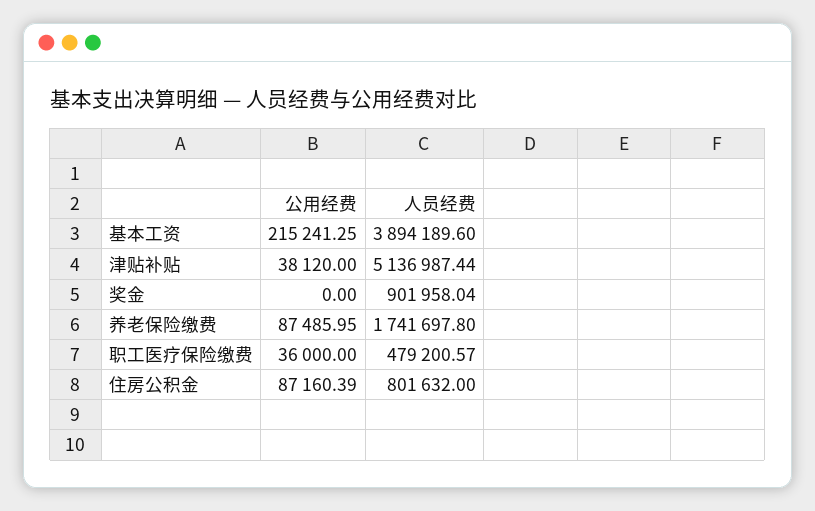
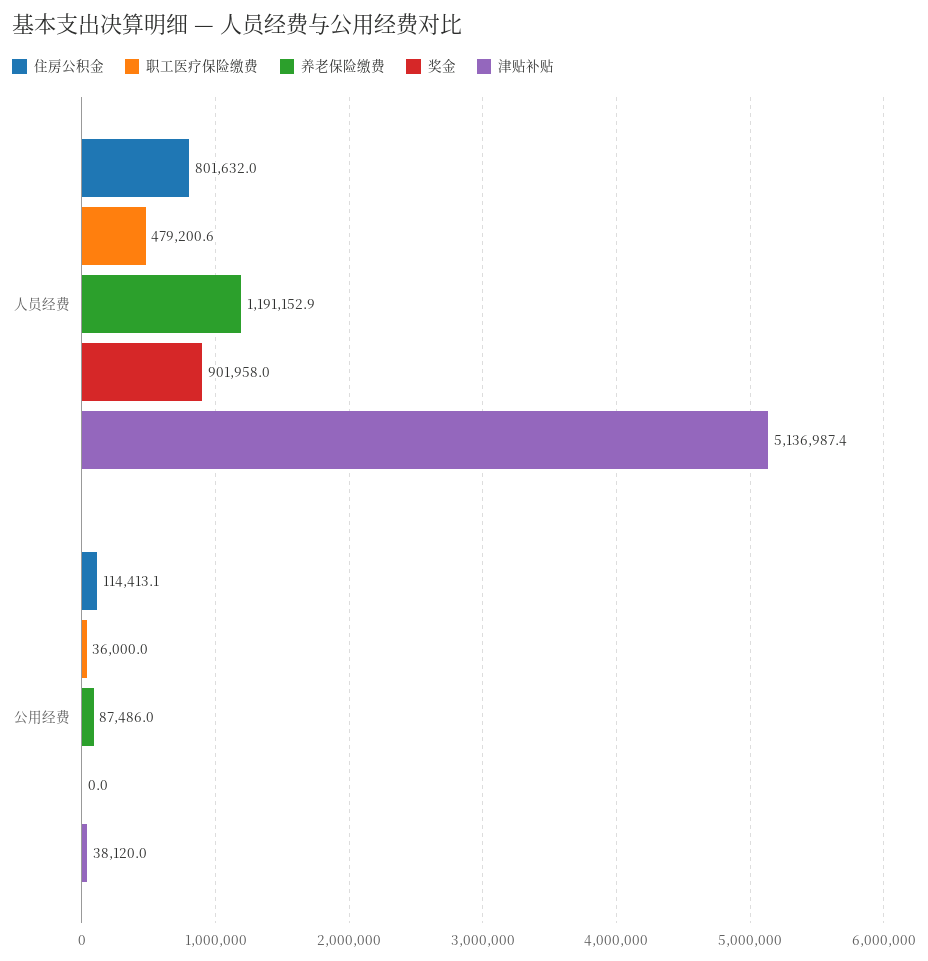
  {
-   "基本工资": {
-     "公用经费": 215241.25,
-     "人员经费": 3894189.6
-   },
    "津贴补贴": {
      "公用经费": 38120,
      "人员经费": 5136987.44
    },
    "奖金": {
      "公用经费": 0,
      "人员经费": 901958.04
    },
    "养老保险缴费": {
      "公用经费": 87485.95,
-     "人员经费": 1741697.8
+     "人员经费": 1191152.9
    },
    "职工医疗保险缴费": {
      "公用经费": 36000,
      "人员经费": 479200.57
    },
    "住房公积金": {
-     "公用经费": 87160.39,
+     "公用经费": 114413.1,
      "人员经费": 801632
    }
  }

